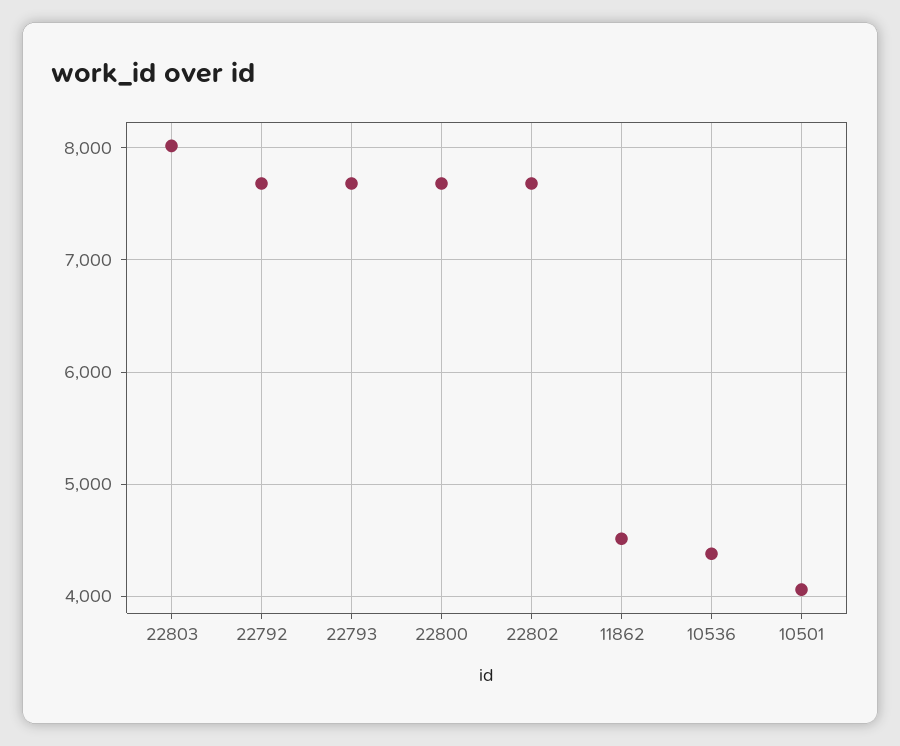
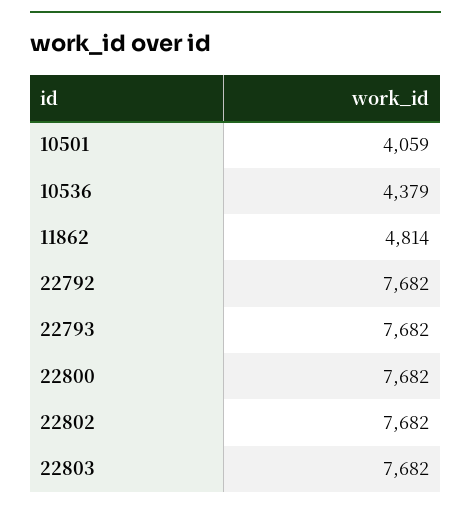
  {
-   "22803": 8000,
+   "22803": 7682,
    "22792": 7682,
    "22793": 7682,
    "22800": 7682,
    "22802": 7682,
-   "11862": 4500,
+   "11862": 4814,
    "10536": 4379,
    "10501": 4059
  }

